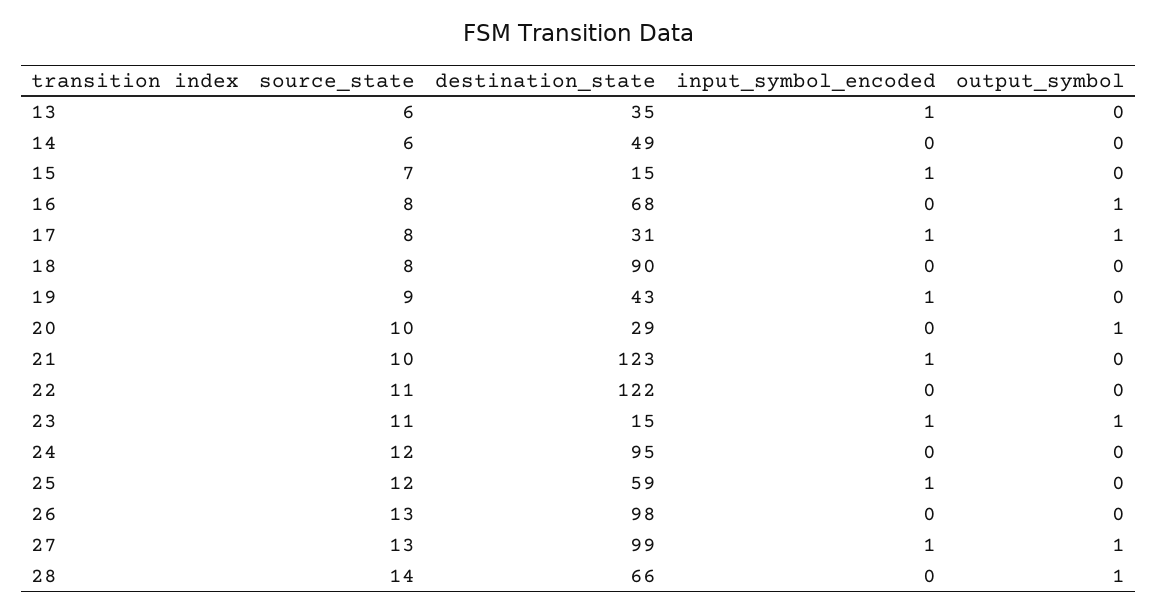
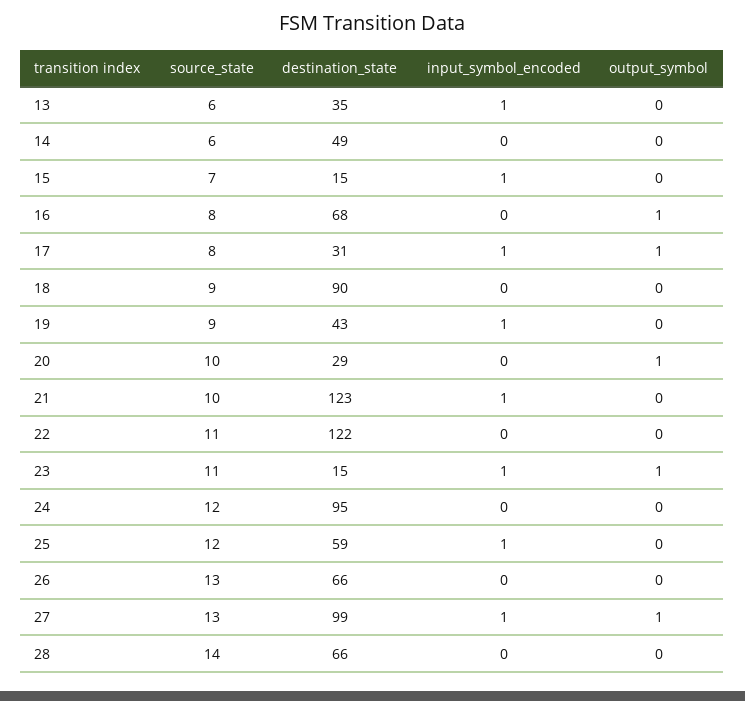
  {
    "source_state": {
      "13": 6,
      "14": 6,
      "15": 7,
      "16": 8,
      "17": 8,
-     "18": 8,
+     "18": 9,
      "19": 9,
      "20": 10,
      "21": 10,
      "22": 11,
      "23": 11,
      "24": 12,
      "25": 12,
      "26": 13,
      "27": 13,
      "28": 14
    },
    "destination_state": {
      "13": 35,
      "14": 49,
      "15": 15,
      "16": 68,
      "17": 31,
      "18": 90,
      "19": 43,
      "20": 29,
      "21": 123,
      "22": 122,
      "23": 15,
      "24": 95,
      "25": 59,
-     "26": 98,
+     "26": 66,
      "27": 99,
      "28": 66
    },
    "input_symbol_encoded": {
      "13": 1,
      "14": 0,
      "15": 1,
      "16": 0,
      "17": 1,
      "18": 0,
      "19": 1,
      "20": 0,
      "21": 1,
      "22": 0,
      "23": 1,
      "24": 0,
      "25": 1,
      "26": 0,
      "27": 1,
      "28": 0
    },
    "output_symbol": {
      "13": 0,
      "14": 0,
      "15": 0,
      "16": 1,
      "17": 1,
      "18": 0,
      "19": 0,
      "20": 1,
      "21": 0,
      "22": 0,
      "23": 1,
      "24": 0,
      "25": 0,
      "26": 0,
      "27": 1,
-     "28": 1
+     "28": 0
    }
  }

